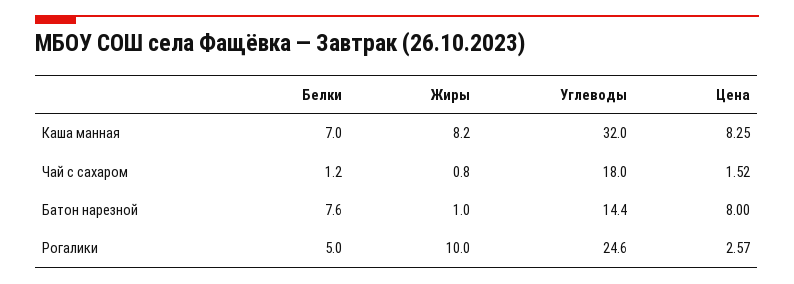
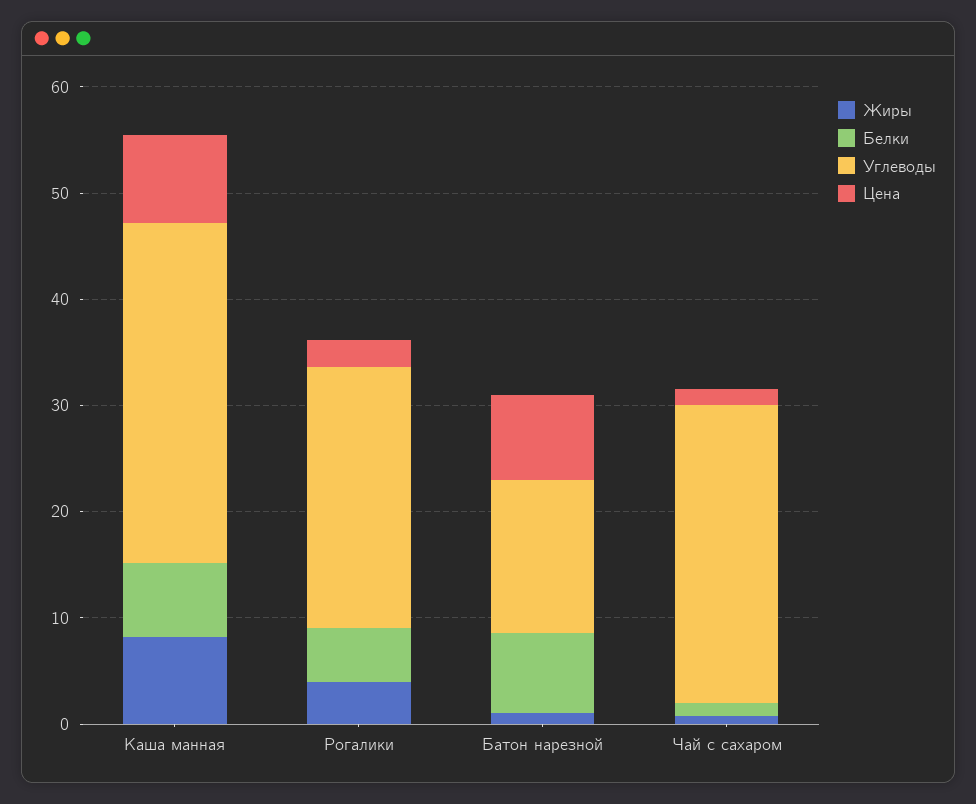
  {
    "Белки": {
      "Каша манная": 7,
      "Чай с сахаром": 1.2,
      "Батон нарезной": 7.6,
      "Рогалики": 5
    },
    "Жиры": {
      "Каша манная": 8.2,
      "Чай с сахаром": 0.8,
      "Батон нарезной": 1,
-     "Рогалики": 10
+     "Рогалики": 4
    },
    "Углеводы": {
      "Каша манная": 32,
-     "Чай с сахаром": 18,
+     "Чай с сахаром": 28,
      "Батон нарезной": 14.4,
      "Рогалики": 24.6
    },
    "Цена": {
      "Каша манная": 8.25,
      "Чай с сахаром": 1.52,
      "Батон нарезной": 8,
      "Рогалики": 2.57
    }
  }

